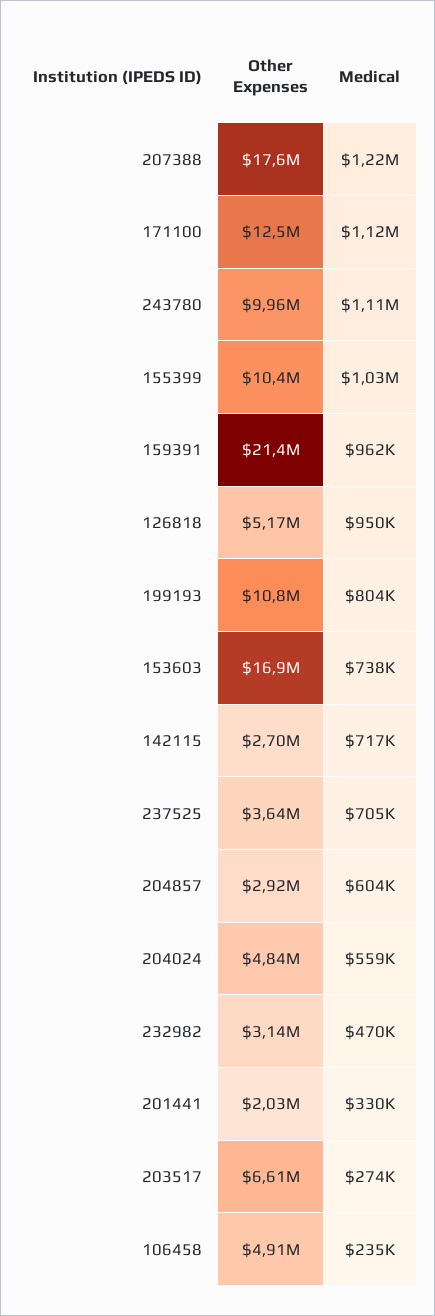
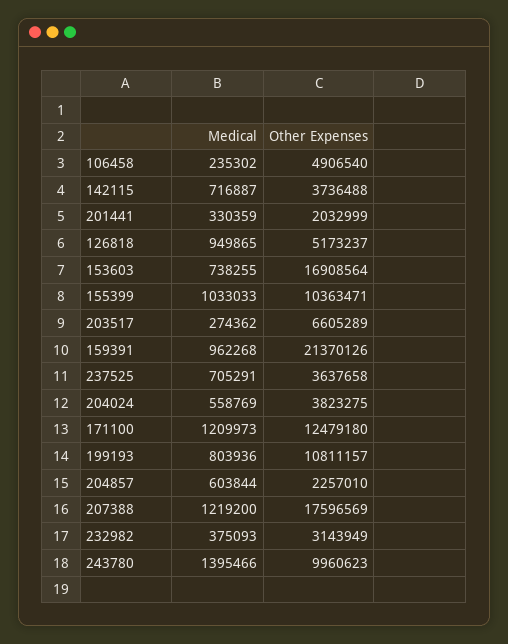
  {
    "Other Expenses": {
      "207388": 17596569,
      "171100": 12479180,
      "243780": 9960623,
      "155399": 10363471,
      "159391": 21370126,
      "126818": 5173237,
      "199193": 10811157,
      "153603": 16908564,
-     "142115": 2700000,
+     "142115": 3736488,
      "237525": 3637658,
-     "204857": 2920000,
+     "204857": 2257010,
-     "204024": 4840000,
+     "204024": 3823275,
      "232982": 3143949,
      "201441": 2032999,
      "203517": 6605289,
      "106458": 4906540
    },
    "Medical": {
      "207388": 1219200,
-     "171100": 1120000,
+     "171100": 1209973,
-     "243780": 1110000,
+     "243780": 1395466,
      "155399": 1033033,
      "159391": 962268,
      "126818": 949865,
      "199193": 803936,
      "153603": 738255,
      "142115": 716887,
      "237525": 705291,
      "204857": 603844,
      "204024": 558769,
-     "232982": 470000,
+     "232982": 375093,
      "201441": 330359,
      "203517": 274362,
      "106458": 235302
    }
  }

